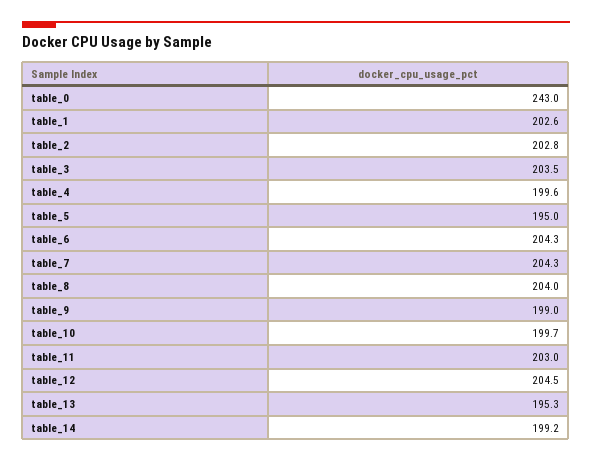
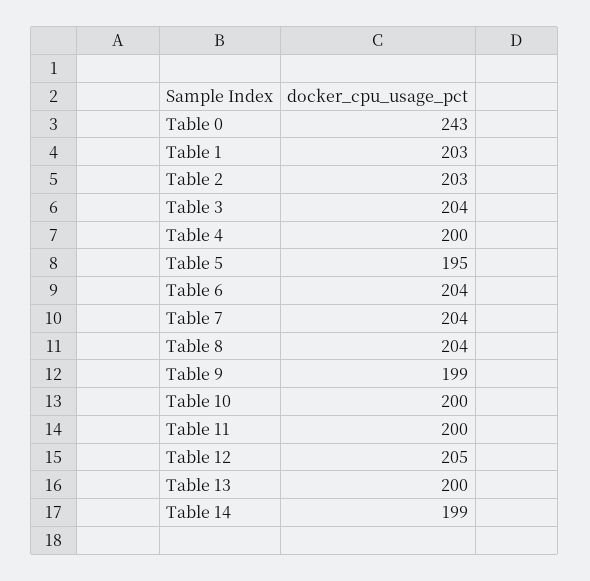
  {
    "table_0": 243,
    "table_1": 202.6,
    "table_2": 202.8,
    "table_3": 203.5,
    "table_4": 199.6,
    "table_5": 195,
    "table_6": 204.3,
    "table_7": 204.3,
    "table_8": 204,
    "table_9": 199,
    "table_10": 199.7,
-   "table_11": 203,
+   "table_11": 200,
    "table_12": 204.5,
-   "table_13": 195.3,
+   "table_13": 200,
    "table_14": 199.2
  }

